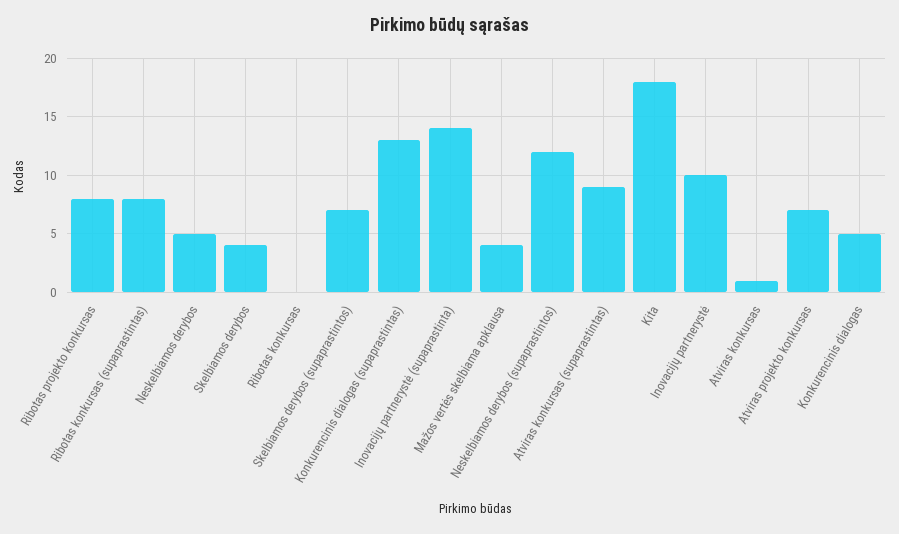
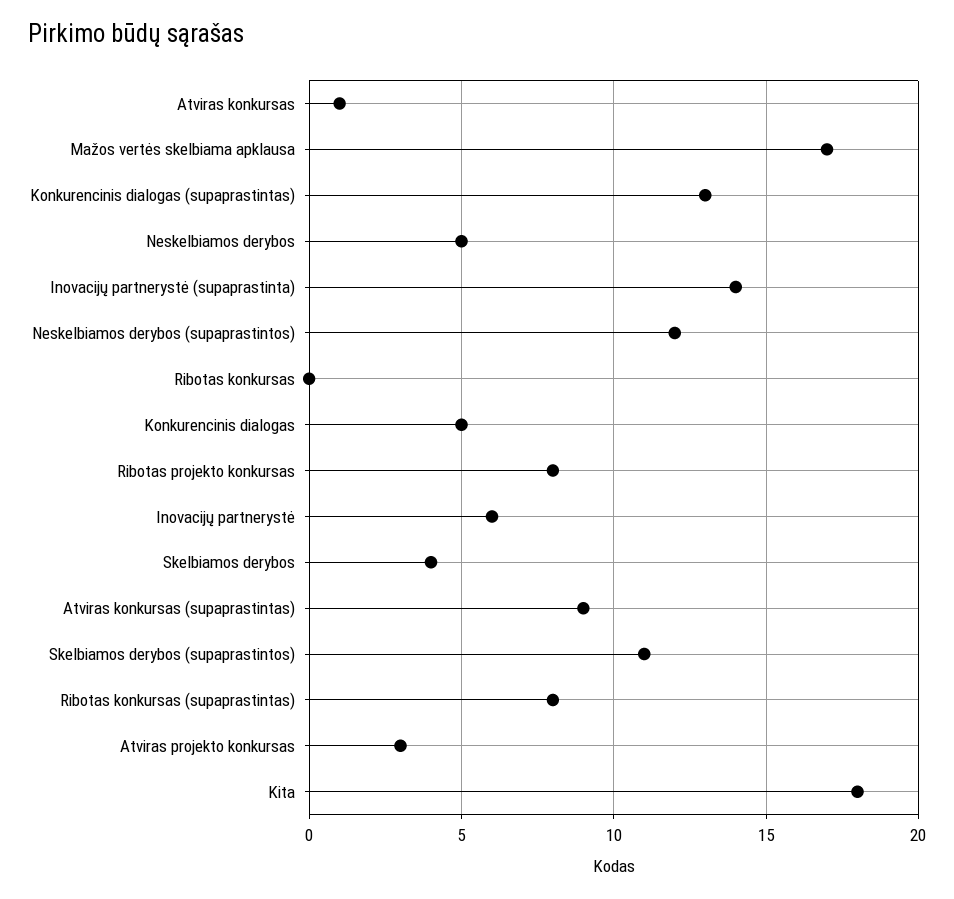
  {
    "Ribotas projekto konkursas": 8,
    "Ribotas konkursas (supaprastintas)": 8,
    "Neskelbiamos derybos": 5,
    "Skelbiamos derybos": 4,
    "Ribotas konkursas": 0,
-   "Skelbiamos derybos (supaprastintos)": 7,
+   "Skelbiamos derybos (supaprastintos)": 11,
    "Konkurencinis dialogas (supaprastintas)": 13,
    "Inovacijų partnerystė (supaprastinta)": 14,
-   "Mažos vertės skelbiama apklausa": 4,
+   "Mažos vertės skelbiama apklausa": 17,
    "Neskelbiamos derybos (supaprastintos)": 12,
    "Atviras konkursas (supaprastintas)": 9,
    "Kita": 18,
-   "Inovacijų partnerystė": 10,
+   "Inovacijų partnerystė": 6,
    "Atviras konkursas": 1,
-   "Atviras projekto konkursas": 7,
+   "Atviras projekto konkursas": 3,
    "Konkurencinis dialogas": 5
  }

